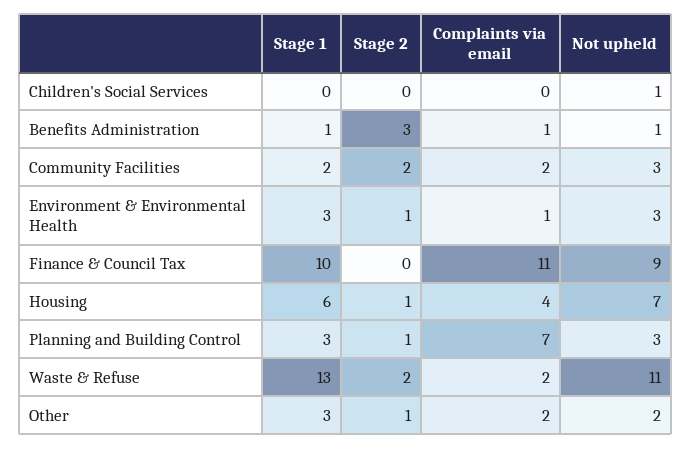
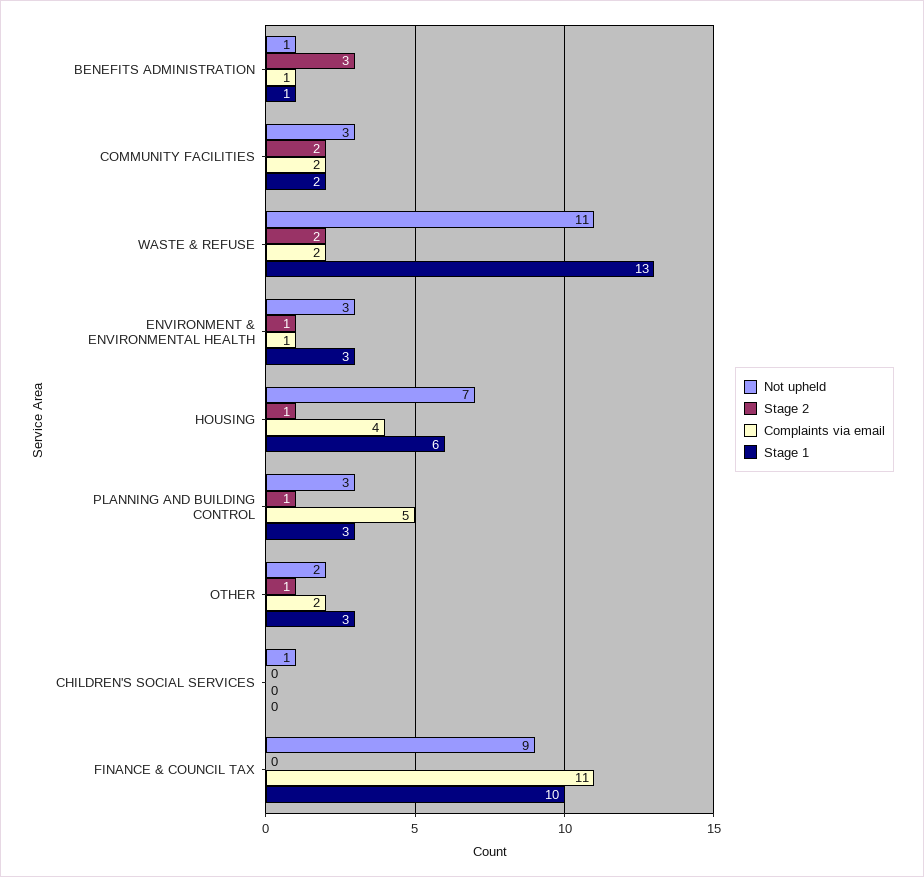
  {
    "Stage 1": {
      "Children's Social Services": 0,
      "Benefits Administration": 1,
      "Community Facilities": 2,
      "Environment & Environmental Health": 3,
      "Finance & Council Tax": 10,
      "Housing": 6,
      "Planning and Building Control": 3,
      "Waste & Refuse": 13,
      "Other": 3
    },
    "Stage 2": {
      "Children's Social Services": 0,
      "Benefits Administration": 3,
      "Community Facilities": 2,
      "Environment & Environmental Health": 1,
      "Finance & Council Tax": 0,
      "Housing": 1,
      "Planning and Building Control": 1,
      "Waste & Refuse": 2,
      "Other": 1
    },
    "Complaints via email": {
      "Children's Social Services": 0,
      "Benefits Administration": 1,
      "Community Facilities": 2,
      "Environment & Environmental Health": 1,
      "Finance & Council Tax": 11,
      "Housing": 4,
-     "Planning and Building Control": 7,
+     "Planning and Building Control": 5,
      "Waste & Refuse": 2,
      "Other": 2
    },
    "Not upheld": {
      "Children's Social Services": 1,
      "Benefits Administration": 1,
      "Community Facilities": 3,
      "Environment & Environmental Health": 3,
      "Finance & Council Tax": 9,
      "Housing": 7,
      "Planning and Building Control": 3,
      "Waste & Refuse": 11,
      "Other": 2
    }
  }

